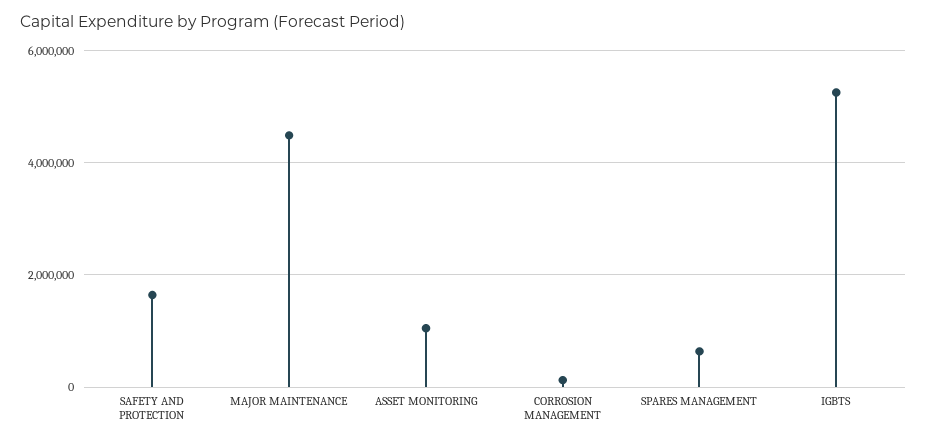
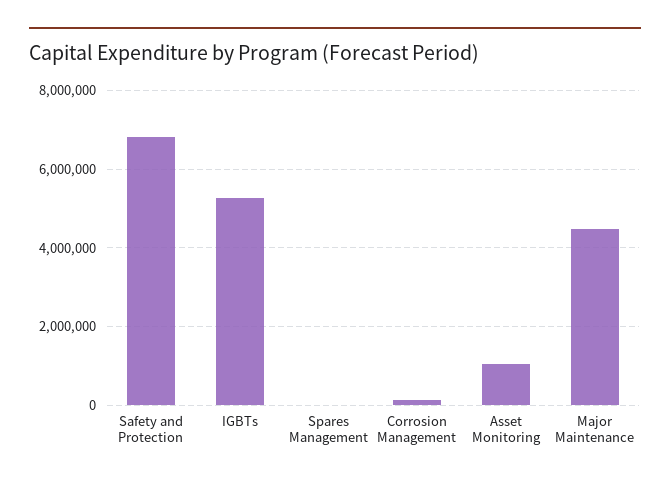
  {
-   "SAFETY AND PROTECTION": 1600000,
+   "SAFETY AND PROTECTION": 6800000,
    "MAJOR MAINTENANCE": 4400000,
    "ASSET MONITORING": 1000000,
    "CORROSION MANAGEMENT": 200000,
-   "SPARES MANAGEMENT": 600000,
+   "SPARES MANAGEMENT": 0,
    "IGBTS": 5200000
  }

